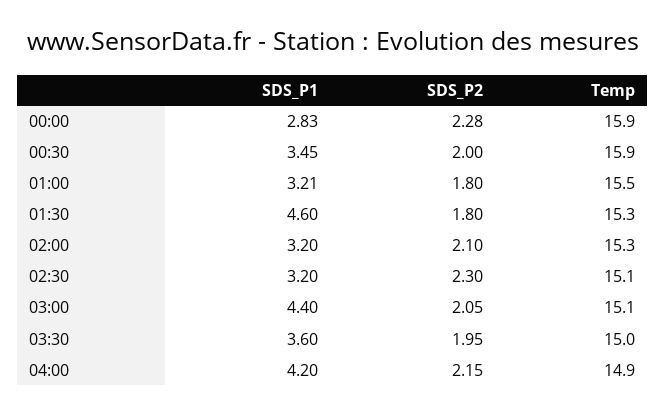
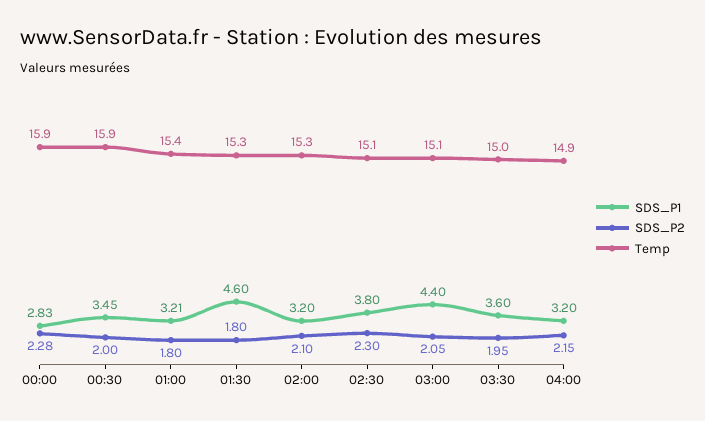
  {
    "SDS_P1": {
      "00:00": 2.83,
      "00:30": 3.45,
      "01:00": 3.21,
      "01:30": 4.6,
      "02:00": 3.2,
-     "02:30": 3.2,
+     "02:30": 3.8,
      "03:00": 4.4,
      "03:30": 3.6,
-     "04:00": 4.2
+     "04:00": 3.2
    },
    "SDS_P2": {
      "00:00": 2.28,
      "00:30": 2,
      "01:00": 1.8,
      "01:30": 1.8,
      "02:00": 2.1,
      "02:30": 2.3,
      "03:00": 2.05,
      "03:30": 1.95,
      "04:00": 2.15
    },
    "Temp": {
      "00:00": 15.9,
      "00:30": 15.9,
-     "01:00": 15.5,
+     "01:00": 15.4,
      "01:30": 15.3,
      "02:00": 15.3,
      "02:30": 15.1,
      "03:00": 15.1,
      "03:30": 15,
      "04:00": 14.9
    }
  }

